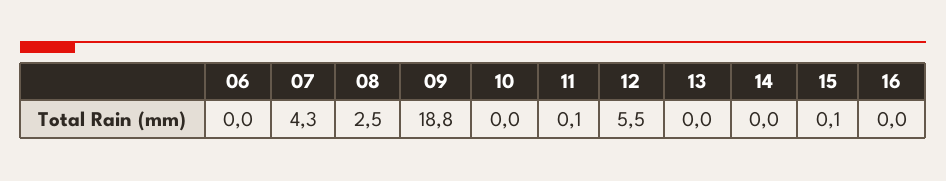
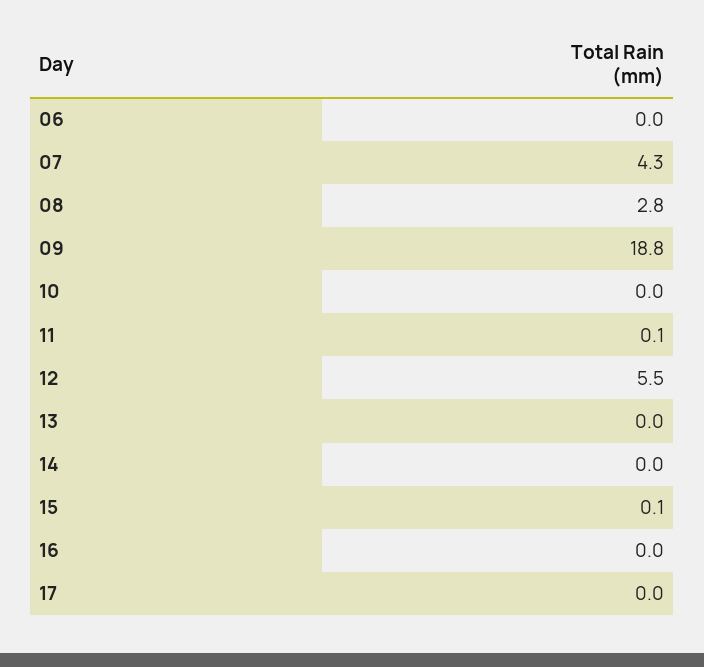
  {
    "06": 0,
    "07": 4.3,
-   "08": 2.5,
+   "08": 2.8,
    "09": 18.8,
    "10": 0,
    "11": 0.1,
    "12": 5.5,
    "13": 0,
    "14": 0,
    "15": 0.1,
-   "16": 0
+   "16": 0,
+   "17": 0
  }

